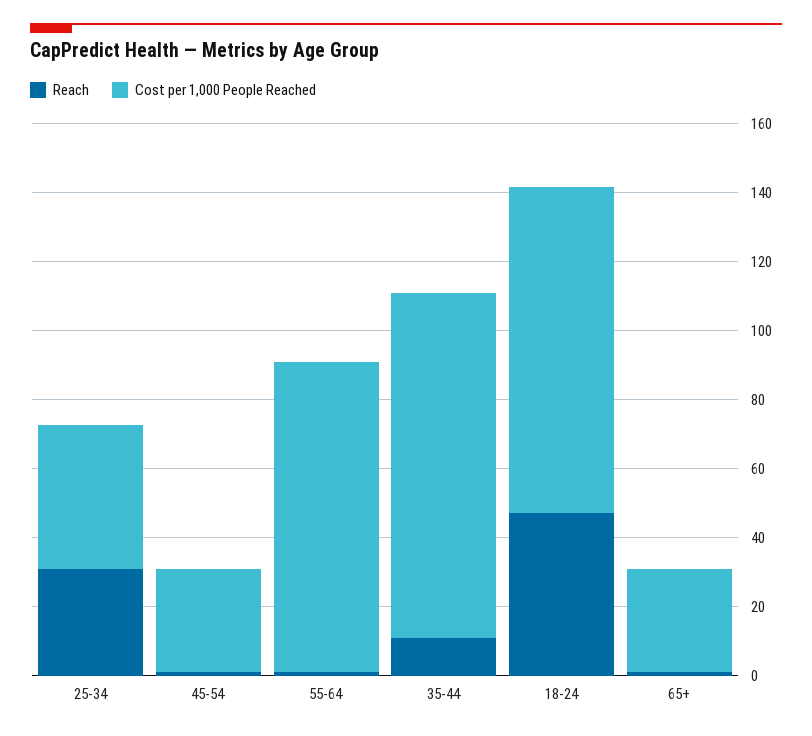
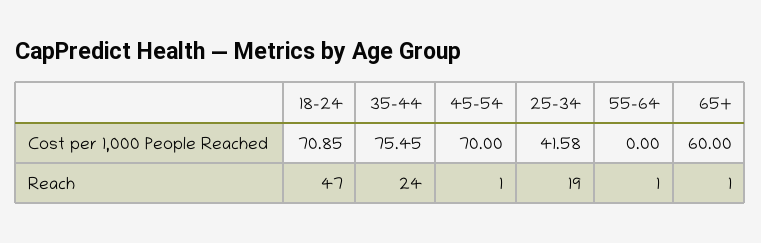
  {
    "Reach": {
-     "25-34": 30,
+     "25-34": 19,
      "45-54": 1,
      "55-64": 1,
-     "35-44": 10,
+     "35-44": 24,
      "18-24": 47,
      "65+": 1
    },
    "Cost per 1,000 People Reached": {
      "25-34": 41.58,
-     "45-54": 30,
+     "45-54": 70,
-     "55-64": 90,
+     "55-64": 0,
-     "35-44": 100,
+     "35-44": 75.45,
-     "18-24": 95,
+     "18-24": 70.85,
-     "65+": 30
+     "65+": 60
    }
  }

